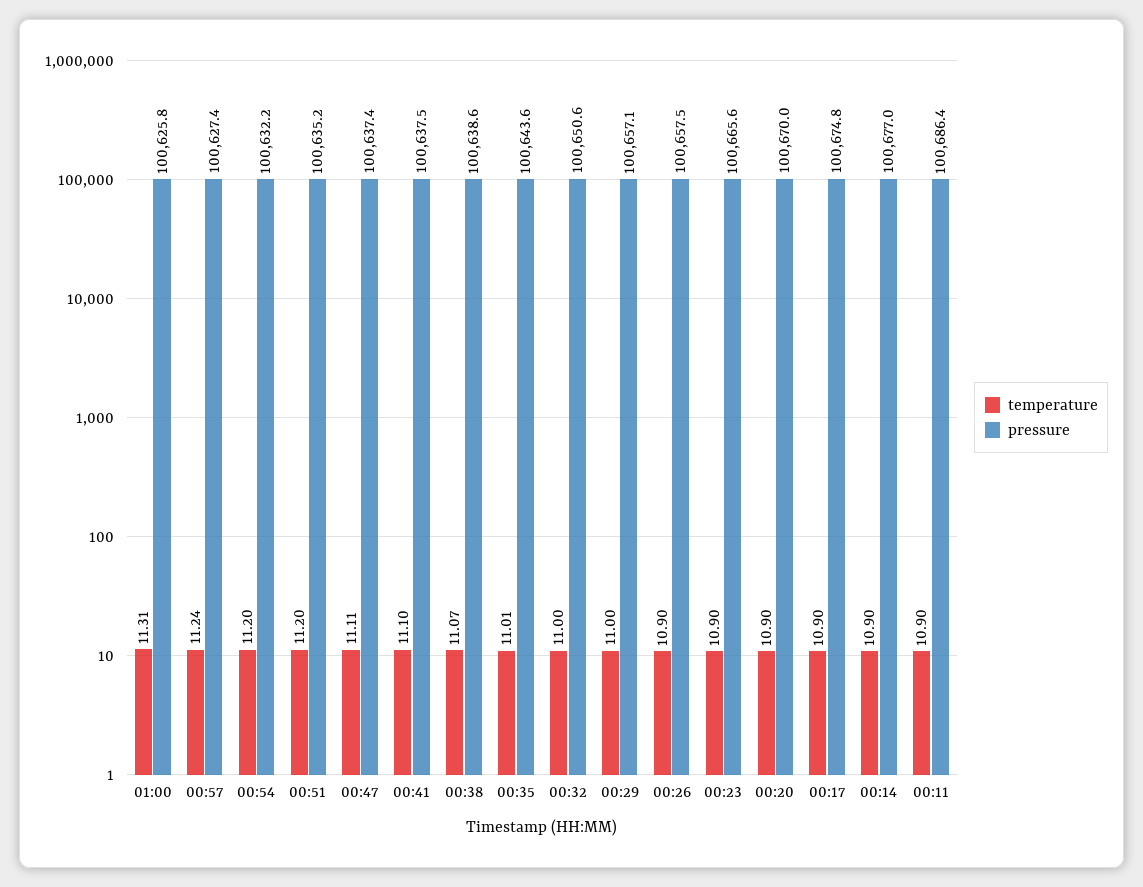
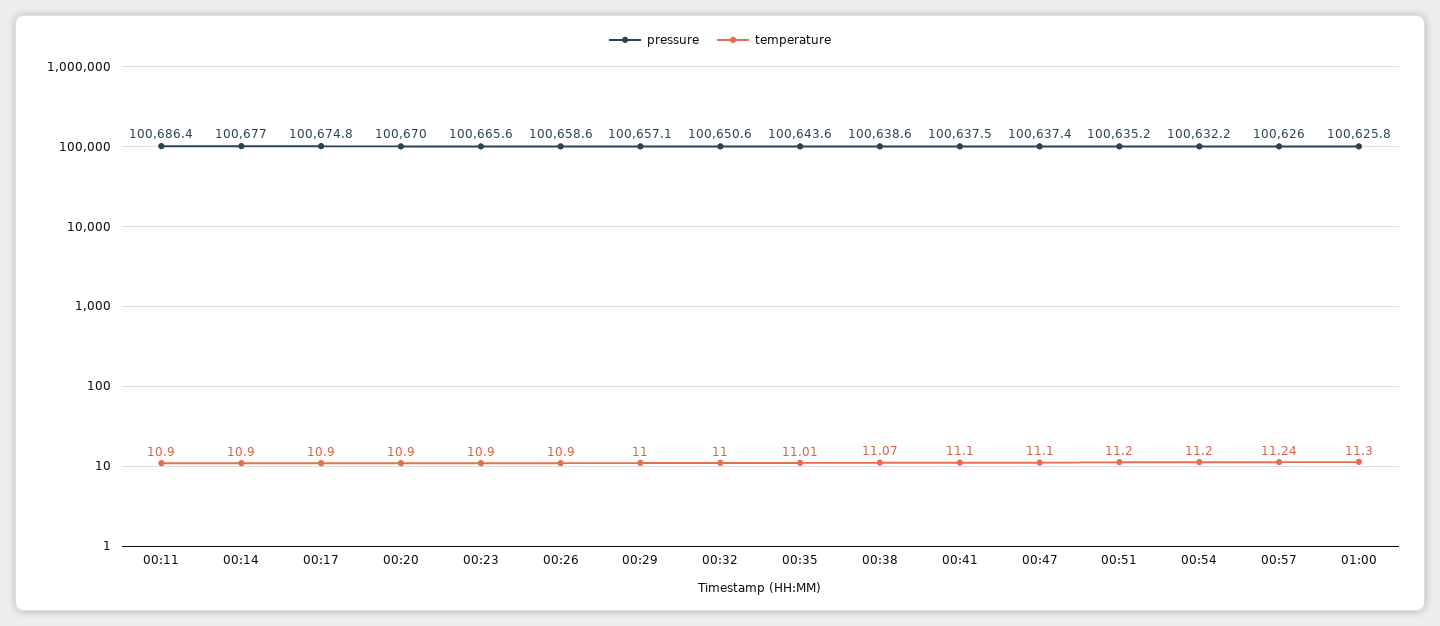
  {
    "temperature": {
-     "01:00": 11.31,
+     "01:00": 11.3,
      "00:57": 11.24,
      "00:54": 11.2,
      "00:51": 11.2,
-     "00:47": 11.11,
+     "00:47": 11.1,
      "00:41": 11.1,
      "00:38": 11.07,
      "00:35": 11.01,
      "00:32": 11,
      "00:29": 11,
      "00:26": 10.9,
      "00:23": 10.9,
      "00:20": 10.9,
      "00:17": 10.9,
      "00:14": 10.9,
      "00:11": 10.9
    },
    "pressure": {
      "01:00": 100625.8,
-     "00:57": 100627.4,
+     "00:57": 100626,
      "00:54": 100632.2,
      "00:51": 100635.2,
      "00:47": 100637.4,
      "00:41": 100637.5,
      "00:38": 100638.6,
      "00:35": 100643.6,
      "00:32": 100650.6,
      "00:29": 100657.1,
-     "00:26": 100657.5,
+     "00:26": 100658.6,
      "00:23": 100665.6,
      "00:20": 100670,
      "00:17": 100674.8,
      "00:14": 100677,
      "00:11": 100686.4
    }
  }

